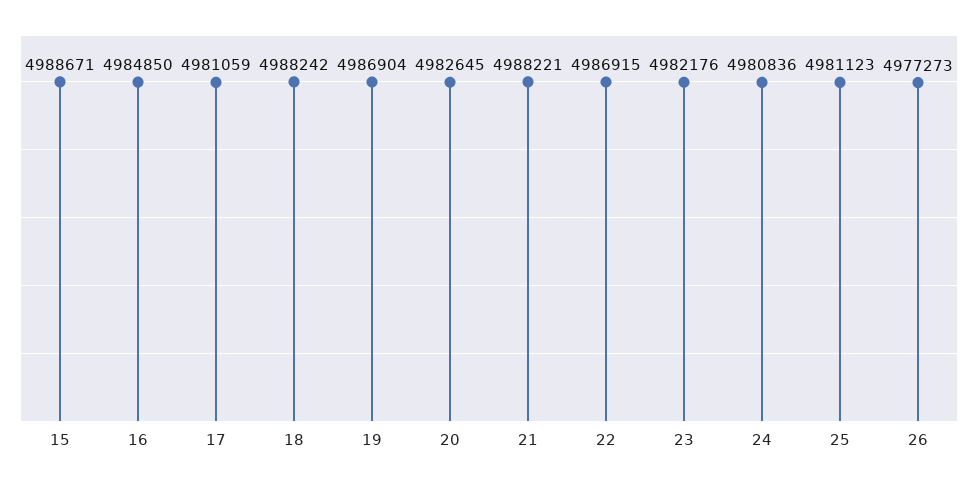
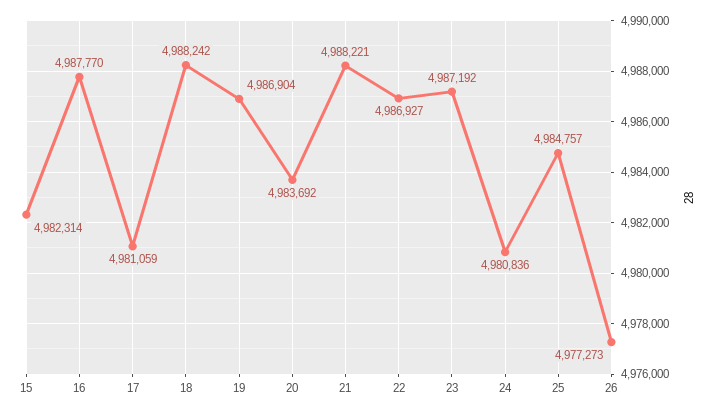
  {
-   "15": 4988671,
+   "15": 4982314,
-   "16": 4984850,
+   "16": 4987770,
    "17": 4981059,
    "18": 4988242,
    "19": 4986904,
-   "20": 4982645,
+   "20": 4983692,
    "21": 4988221,
-   "22": 4986915,
+   "22": 4986927,
-   "23": 4982176,
+   "23": 4987192,
    "24": 4980836,
-   "25": 4981123,
+   "25": 4984757,
    "26": 4977273
  }

